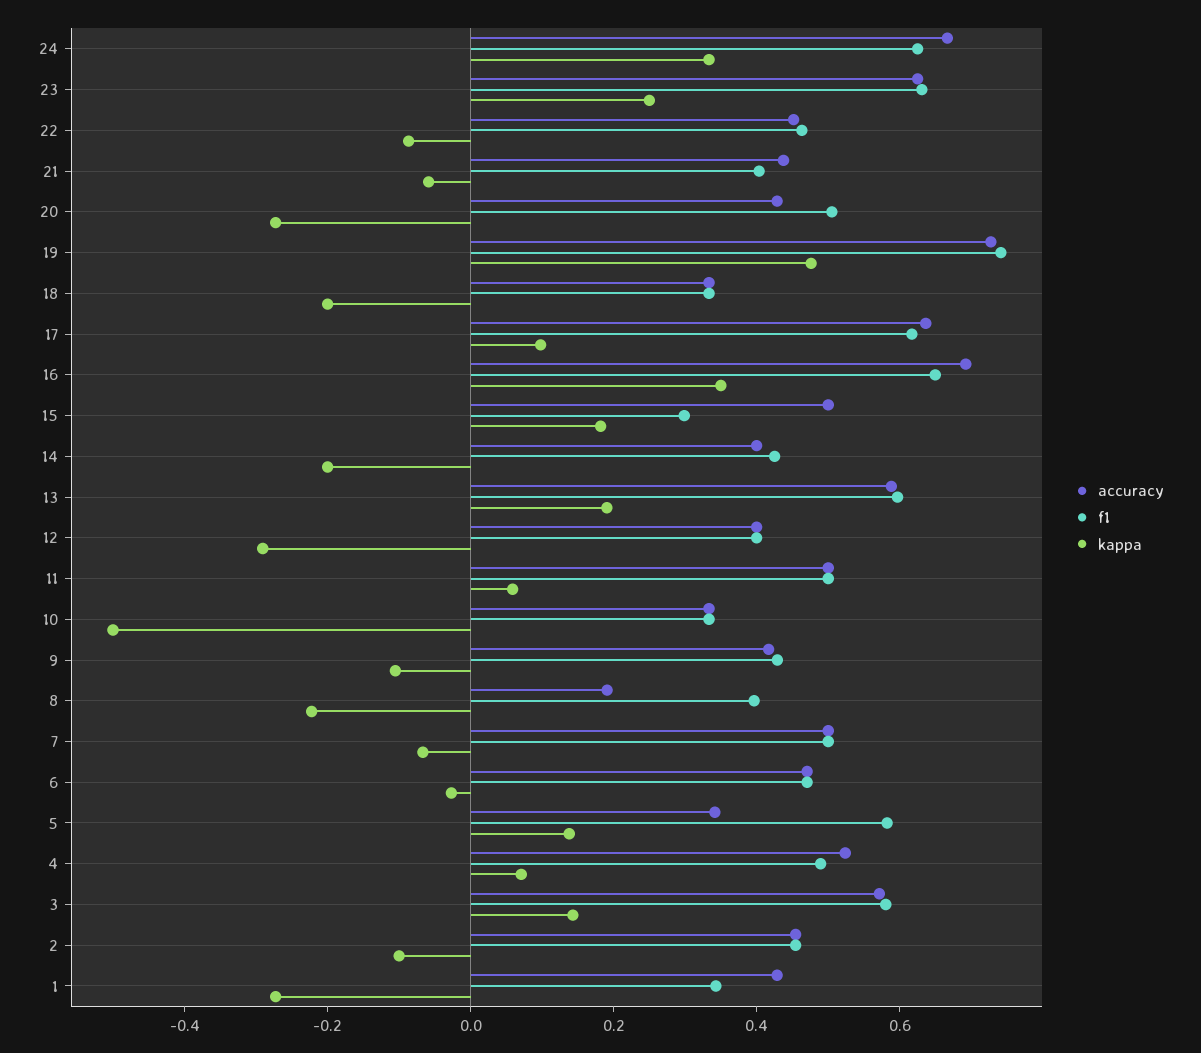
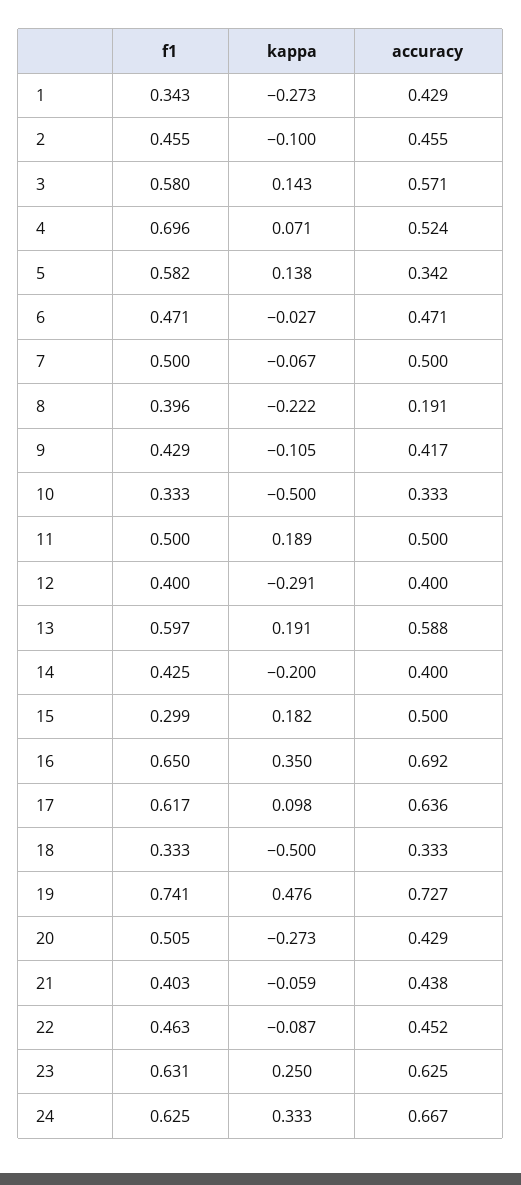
  {
    "accuracy": {
      "24": 0.667,
      "23": 0.625,
      "22": 0.452,
      "21": 0.438,
      "20": 0.429,
      "19": 0.727,
      "18": 0.333,
      "17": 0.636,
      "16": 0.692,
      "15": 0.5,
      "14": 0.4,
      "13": 0.588,
      "12": 0.4,
      "11": 0.5,
      "10": 0.333,
      "9": 0.417,
      "8": 0.191,
      "7": 0.5,
      "6": 0.471,
      "5": 0.342,
      "4": 0.524,
      "3": 0.571,
      "2": 0.455,
      "1": 0.429
    },
    "f1": {
      "24": 0.625,
      "23": 0.631,
      "22": 0.463,
      "21": 0.403,
      "20": 0.505,
      "19": 0.741,
      "18": 0.333,
      "17": 0.617,
      "16": 0.65,
      "15": 0.299,
      "14": 0.425,
      "13": 0.597,
      "12": 0.4,
      "11": 0.5,
      "10": 0.333,
      "9": 0.429,
      "8": 0.396,
      "7": 0.5,
      "6": 0.471,
      "5": 0.582,
-     "4": 0.5,
+     "4": 0.696,
      "3": 0.58,
      "2": 0.455,
      "1": 0.343
    },
    "kappa": {
      "24": 0.333,
      "23": 0.25,
      "22": -0.087,
      "21": -0.059,
      "20": -0.273,
      "19": 0.476,
-     "18": -0.2,
+     "18": -0.5,
      "17": 0.098,
      "16": 0.35,
      "15": 0.182,
      "14": -0.2,
      "13": 0.191,
      "12": -0.291,
-     "11": 0.05,
+     "11": 0.189,
      "10": -0.5,
      "9": -0.105,
      "8": -0.222,
      "7": -0.067,
      "6": -0.027,
      "5": 0.138,
      "4": 0.071,
      "3": 0.143,
      "2": -0.1,
      "1": -0.273
    }
  }

